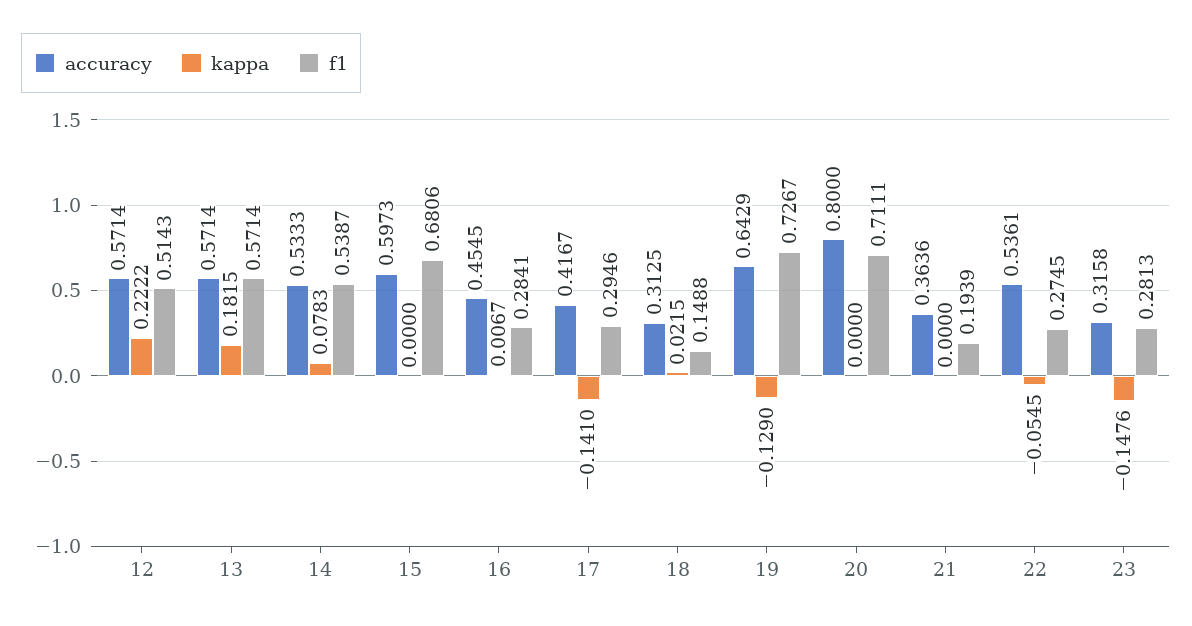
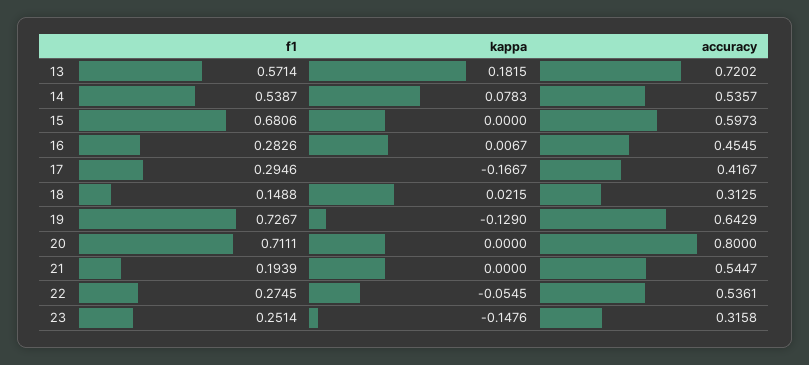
  {
    "accuracy": {
-     "12": 0.5714,
-     "13": 0.5714,
+     "13": 0.7202,
-     "14": 0.5333,
+     "14": 0.5357,
      "15": 0.5973,
      "16": 0.4545,
      "17": 0.4167,
      "18": 0.3125,
      "19": 0.6429,
      "20": 0.8,
-     "21": 0.3636,
+     "21": 0.5447,
      "22": 0.5361,
      "23": 0.3158
    },
    "kappa": {
-     "12": 0.2222,
      "13": 0.1815,
      "14": 0.0783,
      "15": 0,
      "16": 0.0067,
-     "17": -0.141,
+     "17": -0.1667,
      "18": 0.0215,
      "19": -0.129,
      "20": 0,
      "21": 0,
      "22": -0.0545,
      "23": -0.1476
    },
    "f1": {
-     "12": 0.5143,
      "13": 0.5714,
      "14": 0.5387,
      "15": 0.6806,
-     "16": 0.2841,
+     "16": 0.2826,
      "17": 0.2946,
      "18": 0.1488,
      "19": 0.7267,
      "20": 0.7111,
      "21": 0.1939,
      "22": 0.2745,
-     "23": 0.2813
+     "23": 0.2514
    }
  }

